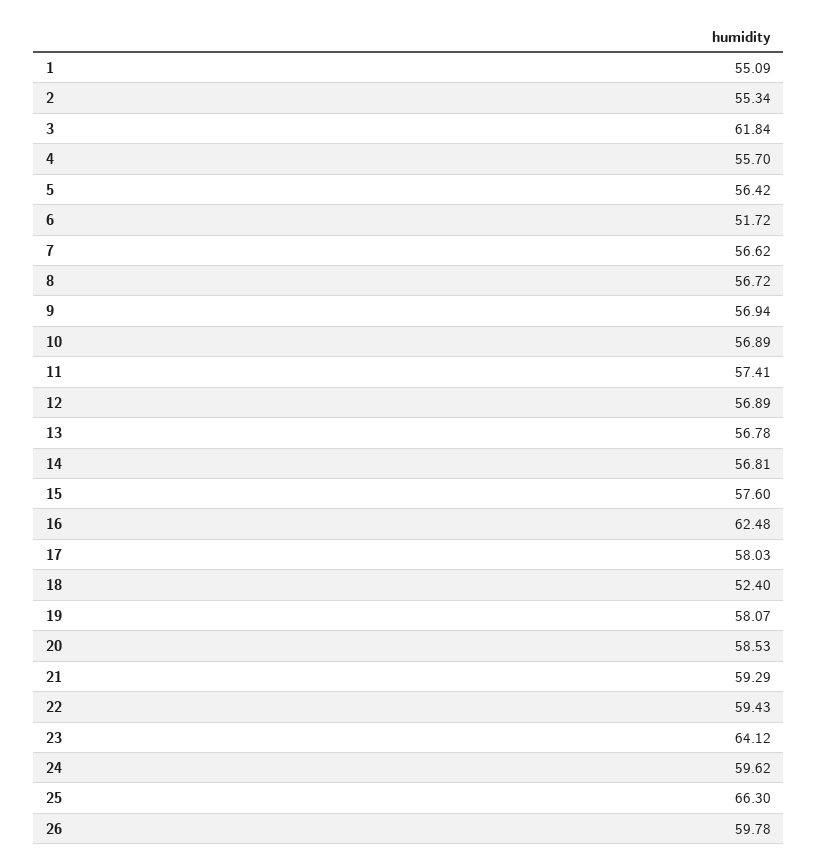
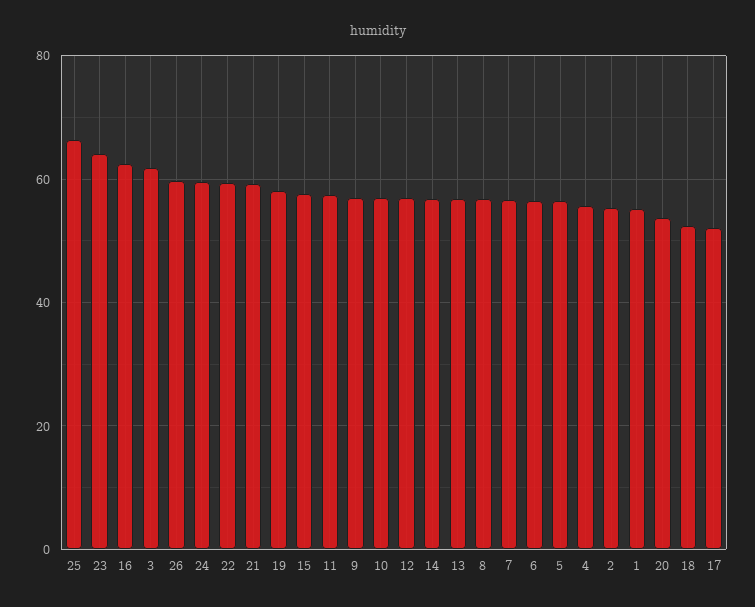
  {
    "1": 55.09,
    "2": 55.34,
    "3": 61.84,
    "4": 55.7,
    "5": 56.42,
-   "6": 51.72,
+   "6": 56,
    "7": 56.62,
    "8": 56.72,
    "9": 56.94,
    "10": 56.89,
    "11": 57.41,
    "12": 56.89,
    "13": 56.78,
    "14": 56.81,
    "15": 57.6,
    "16": 62.48,
-   "17": 58.03,
+   "17": 52,
    "18": 52.4,
    "19": 58.07,
-   "20": 58.53,
+   "20": 54,
    "21": 59.29,
    "22": 59.43,
    "23": 64.12,
    "24": 59.62,
    "25": 66.3,
    "26": 59.78
  }

